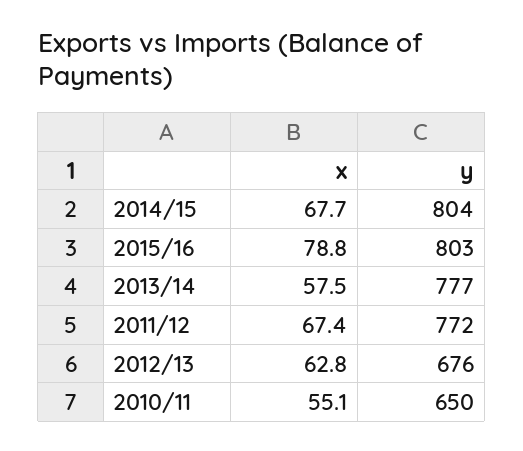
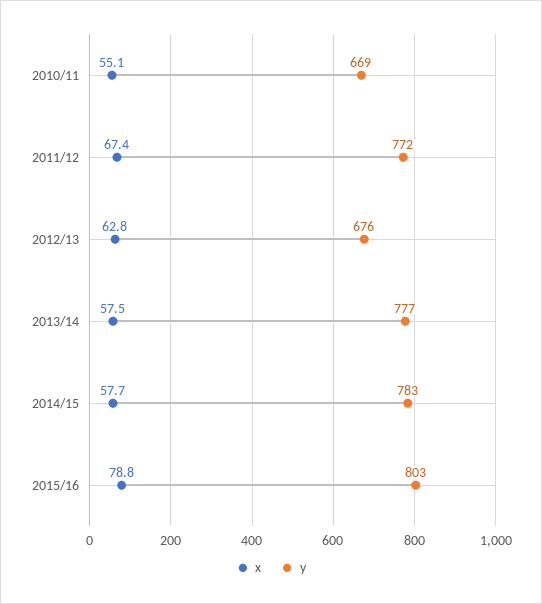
  {
    "x": {
-     "2014/15": 67.7,
+     "2014/15": 57.7,
      "2015/16": 78.8,
      "2013/14": 57.5,
      "2011/12": 67.4,
      "2012/13": 62.8,
      "2010/11": 55.1
    },
    "y": {
-     "2014/15": 804,
+     "2014/15": 783,
      "2015/16": 803,
      "2013/14": 777,
      "2011/12": 772,
      "2012/13": 676,
-     "2010/11": 650
+     "2010/11": 669
    }
  }

